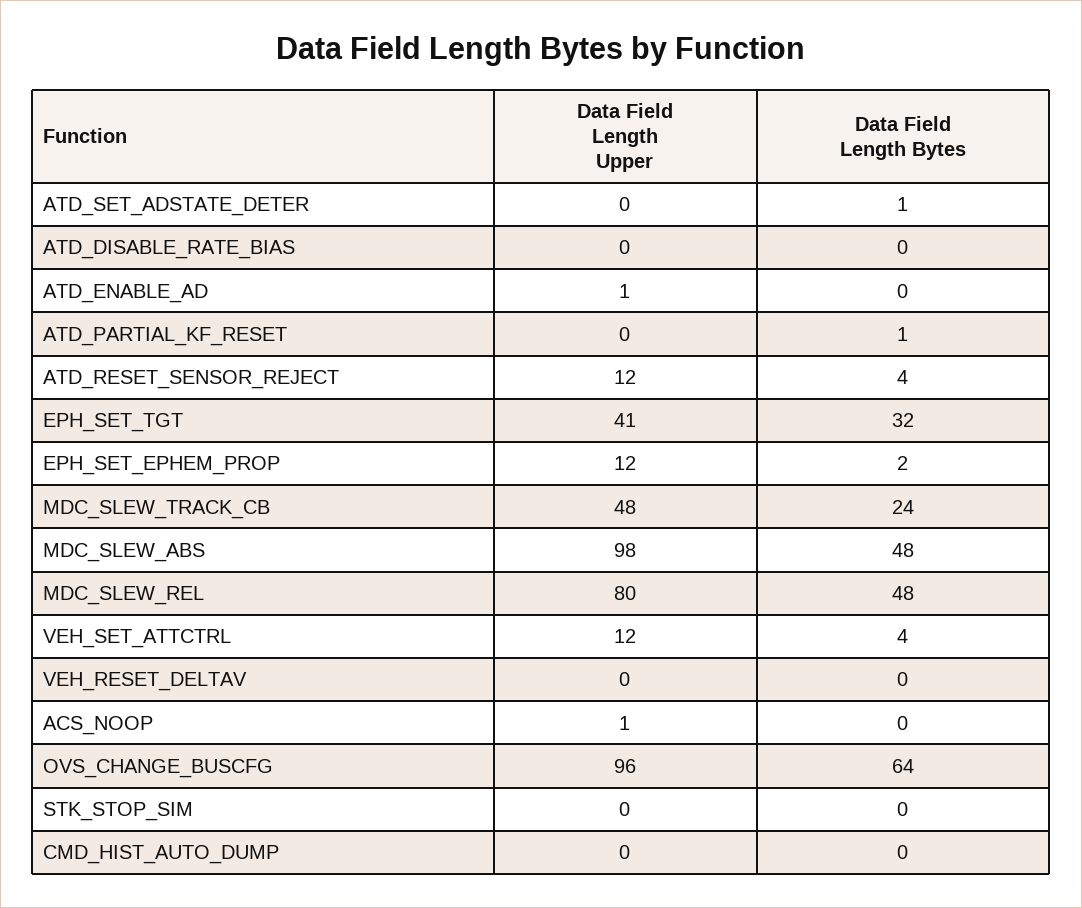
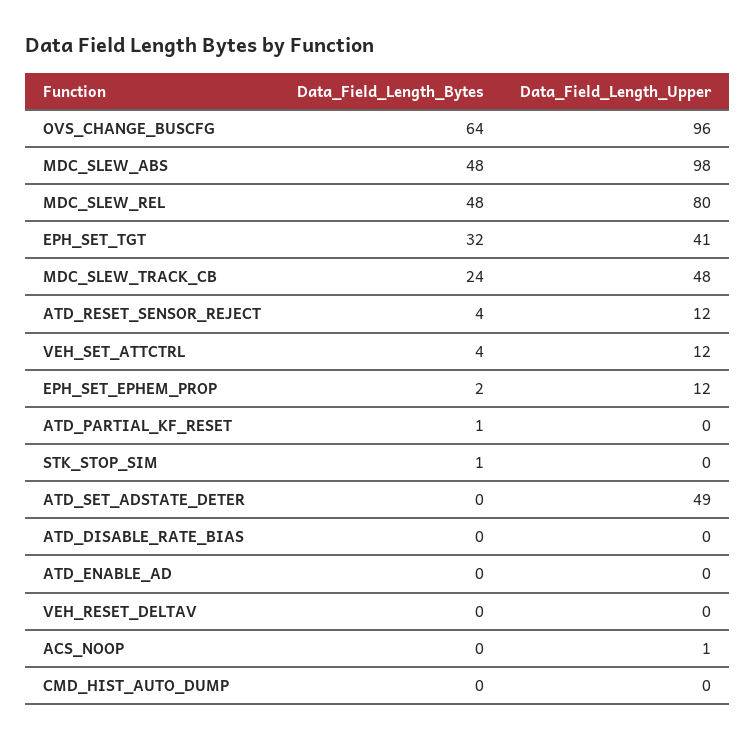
  {
    "Data Field Length Upper": {
-     "ATD_SET_ADSTATE_DETER": 0,
+     "ATD_SET_ADSTATE_DETER": 49,
      "ATD_DISABLE_RATE_BIAS": 0,
-     "ATD_ENABLE_AD": 1,
+     "ATD_ENABLE_AD": 0,
      "ATD_PARTIAL_KF_RESET": 0,
      "ATD_RESET_SENSOR_REJECT": 12,
      "EPH_SET_TGT": 41,
      "EPH_SET_EPHEM_PROP": 12,
      "MDC_SLEW_TRACK_CB": 48,
      "MDC_SLEW_ABS": 98,
      "MDC_SLEW_REL": 80,
      "VEH_SET_ATTCTRL": 12,
      "VEH_RESET_DELTAV": 0,
      "ACS_NOOP": 1,
      "OVS_CHANGE_BUSCFG": 96,
      "STK_STOP_SIM": 0,
      "CMD_HIST_AUTO_DUMP": 0
    },
    "Data Field Length Bytes": {
-     "ATD_SET_ADSTATE_DETER": 1,
+     "ATD_SET_ADSTATE_DETER": 0,
      "ATD_DISABLE_RATE_BIAS": 0,
      "ATD_ENABLE_AD": 0,
      "ATD_PARTIAL_KF_RESET": 1,
      "ATD_RESET_SENSOR_REJECT": 4,
      "EPH_SET_TGT": 32,
      "EPH_SET_EPHEM_PROP": 2,
      "MDC_SLEW_TRACK_CB": 24,
      "MDC_SLEW_ABS": 48,
      "MDC_SLEW_REL": 48,
      "VEH_SET_ATTCTRL": 4,
      "VEH_RESET_DELTAV": 0,
      "ACS_NOOP": 0,
      "OVS_CHANGE_BUSCFG": 64,
-     "STK_STOP_SIM": 0,
+     "STK_STOP_SIM": 1,
      "CMD_HIST_AUTO_DUMP": 0
    }
  }

